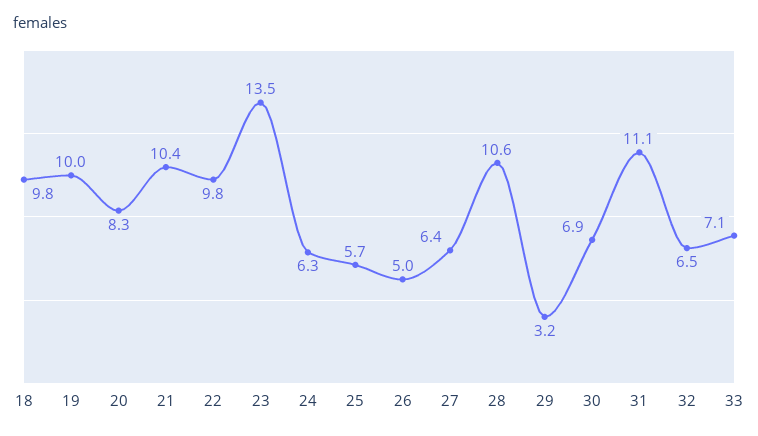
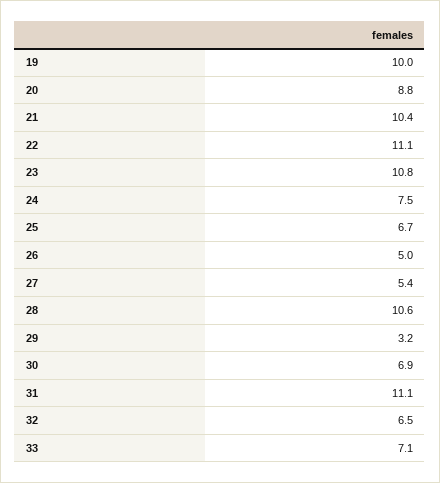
  {
-   "18": 9.8,
    "19": 10,
-   "20": 8.3,
+   "20": 8.8,
    "21": 10.4,
-   "22": 9.8,
+   "22": 11.1,
-   "23": 13.5,
+   "23": 10.8,
-   "24": 6.3,
+   "24": 7.5,
-   "25": 5.7,
+   "25": 6.7,
    "26": 5,
-   "27": 6.4,
+   "27": 5.4,
    "28": 10.6,
    "29": 3.2,
    "30": 6.9,
    "31": 11.1,
    "32": 6.5,
    "33": 7.1
  }

